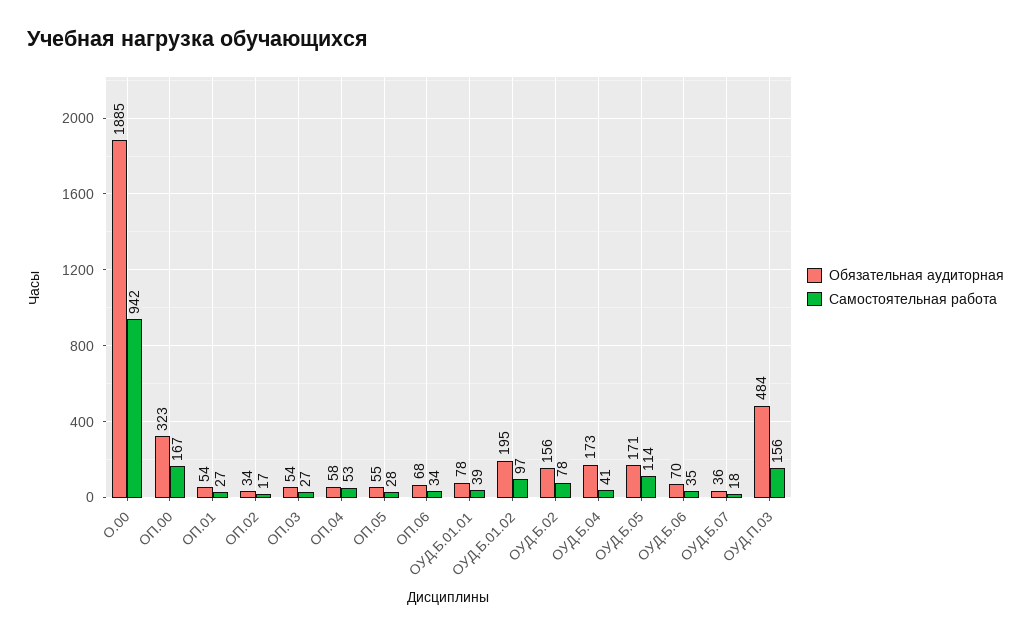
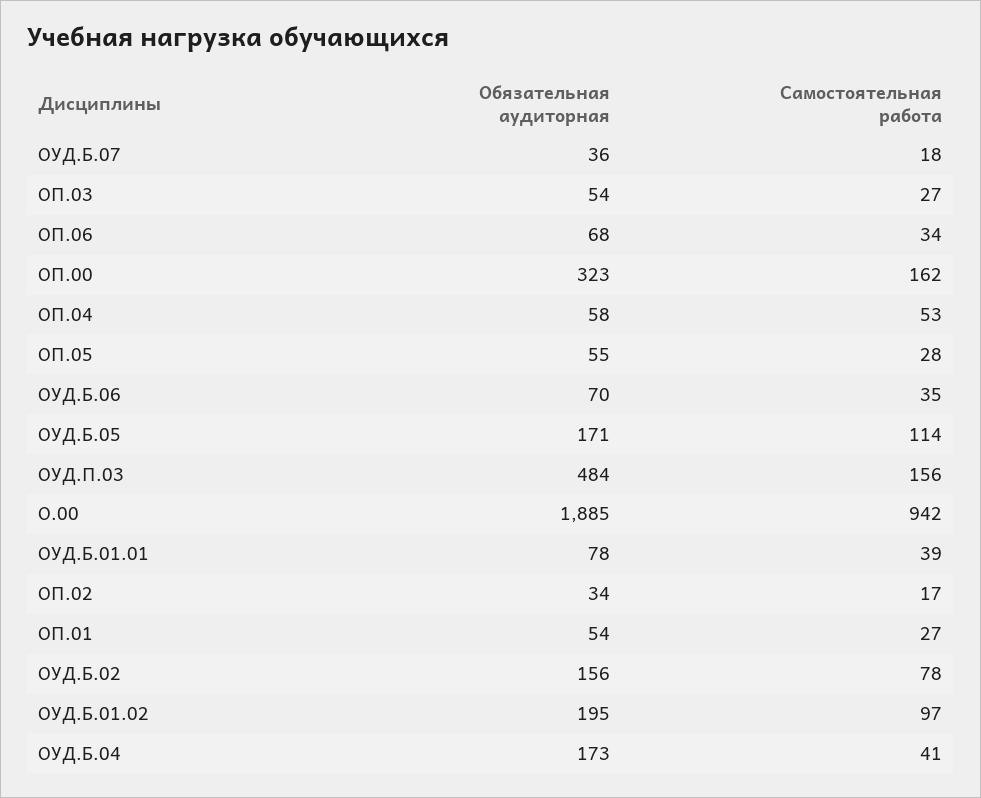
  {
    "Обязательная аудиторная": {
      "О.00": 1885,
      "ОП.00": 323,
      "ОП.01": 54,
      "ОП.02": 34,
      "ОП.03": 54,
      "ОП.04": 58,
      "ОП.05": 55,
      "ОП.06": 68,
      "ОУД.Б.01.01": 78,
      "ОУД.Б.01.02": 195,
      "ОУД.Б.02": 156,
      "ОУД.Б.04": 173,
      "ОУД.Б.05": 171,
      "ОУД.Б.06": 70,
      "ОУД.Б.07": 36,
      "ОУД.П.03": 484
    },
    "Самостоятельная работа": {
      "О.00": 942,
-     "ОП.00": 167,
+     "ОП.00": 162,
      "ОП.01": 27,
      "ОП.02": 17,
      "ОП.03": 27,
      "ОП.04": 53,
      "ОП.05": 28,
      "ОП.06": 34,
      "ОУД.Б.01.01": 39,
      "ОУД.Б.01.02": 97,
      "ОУД.Б.02": 78,
      "ОУД.Б.04": 41,
      "ОУД.Б.05": 114,
      "ОУД.Б.06": 35,
      "ОУД.Б.07": 18,
      "ОУД.П.03": 156
    }
  }

